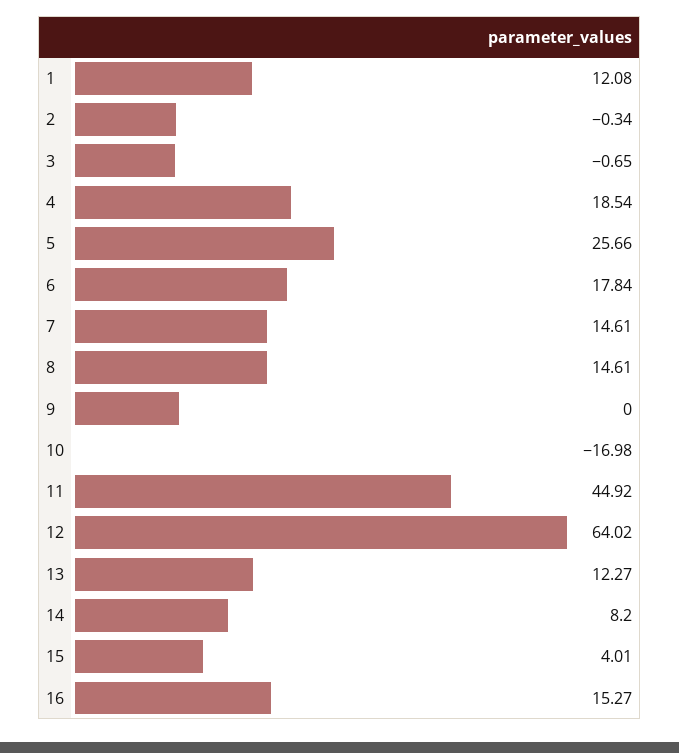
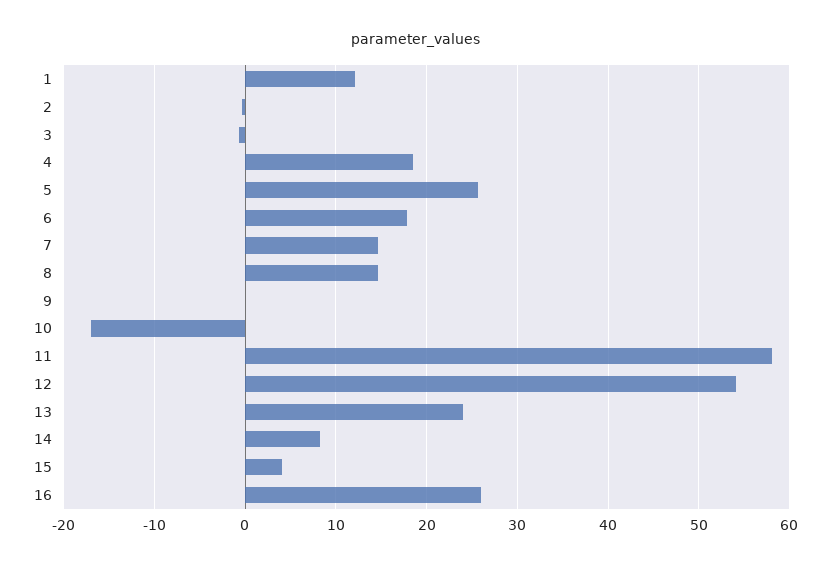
  {
    "1": 12.08,
    "2": -0.34,
    "3": -0.65,
    "4": 18.54,
    "5": 25.66,
    "6": 17.84,
    "7": 14.61,
    "8": 14.61,
    "9": 0,
    "10": -16.98,
-   "11": 44.92,
+   "11": 58,
-   "12": 64.02,
+   "12": 54,
-   "13": 12.27,
+   "13": 24,
    "14": 8.2,
    "15": 4.01,
-   "16": 15.27
+   "16": 26
  }

